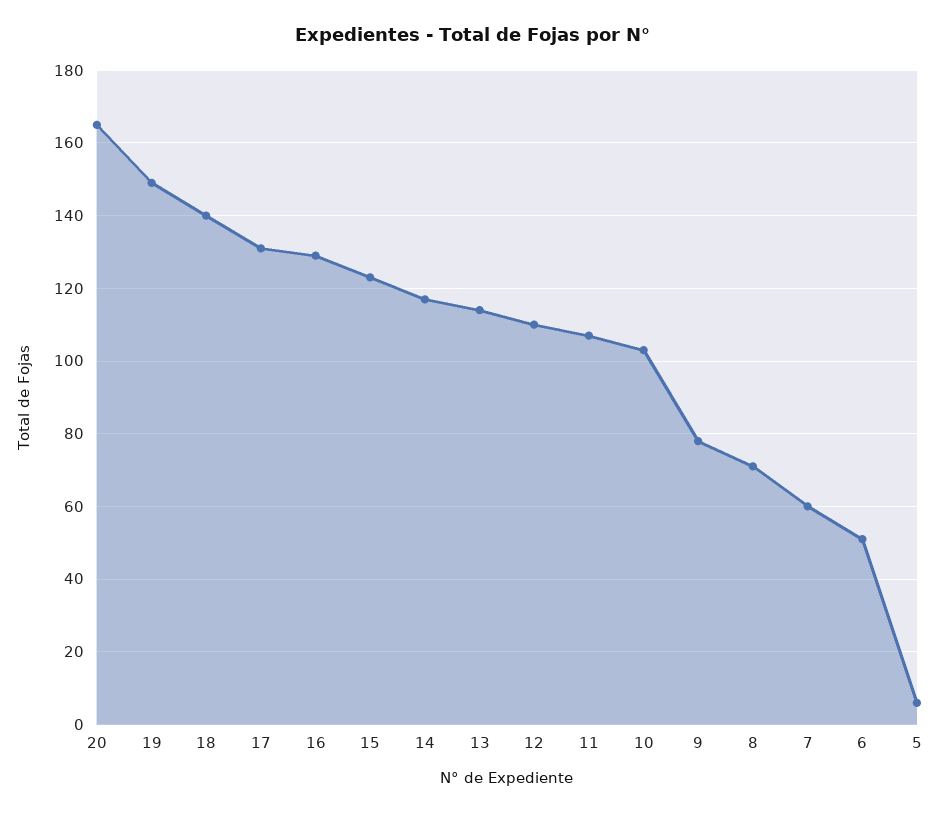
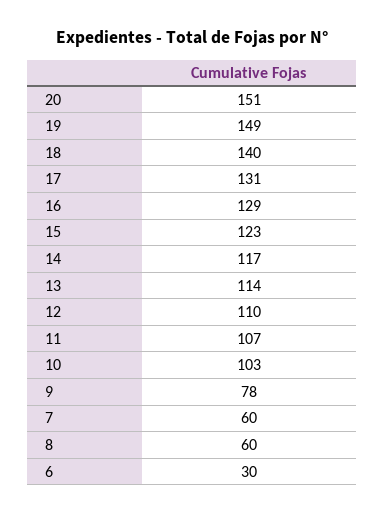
  {
-   "20": 165,
+   "20": 151,
    "19": 149,
    "18": 140,
    "17": 131,
    "16": 129,
    "15": 123,
    "14": 117,
    "13": 114,
    "12": 110,
    "11": 107,
    "10": 103,
    "9": 78,
-   "8": 70,
+   "8": 60,
    "7": 60,
-   "6": 50,
+   "6": 30
-   "5": 5
  }

